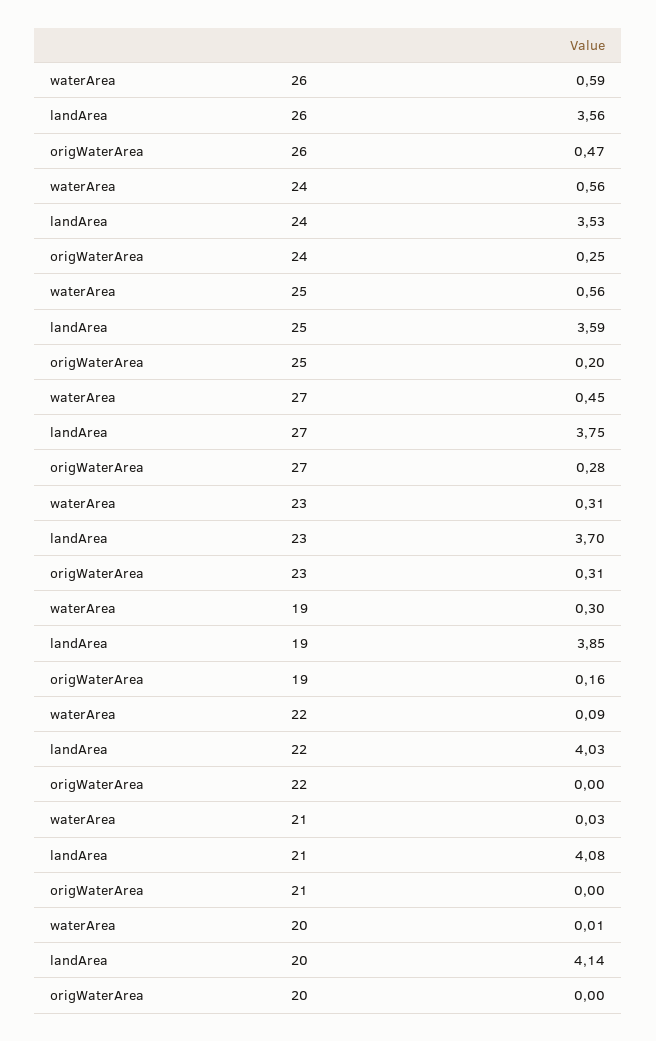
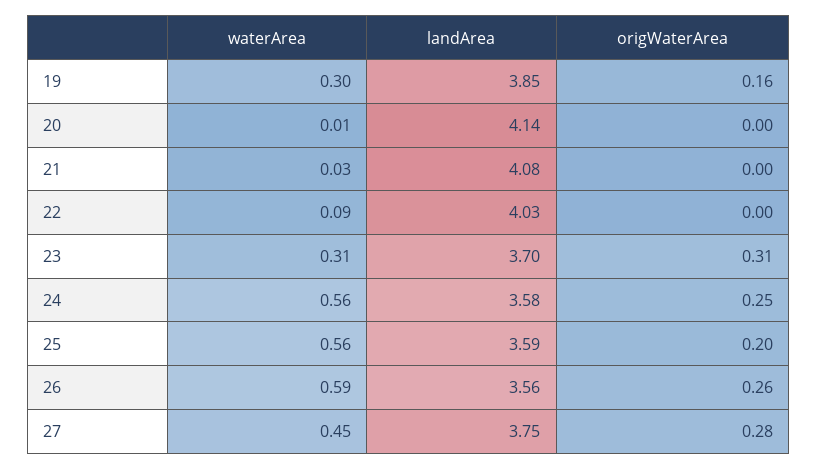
  {
    "waterArea": {
      "26": 0.59,
      "24": 0.56,
      "25": 0.56,
      "27": 0.45,
      "23": 0.31,
      "19": 0.3,
      "22": 0.09,
      "21": 0.03,
      "20": 0.01
    },
    "landArea": {
      "26": 3.56,
-     "24": 3.53,
+     "24": 3.58,
      "25": 3.59,
      "27": 3.75,
      "23": 3.7,
      "19": 3.85,
      "22": 4.03,
      "21": 4.08,
      "20": 4.14
    },
    "origWaterArea": {
-     "26": 0.47,
+     "26": 0.26,
      "24": 0.25,
      "25": 0.2,
      "27": 0.28,
      "23": 0.31,
      "19": 0.16,
      "22": 0,
      "21": 0,
      "20": 0
    }
  }

